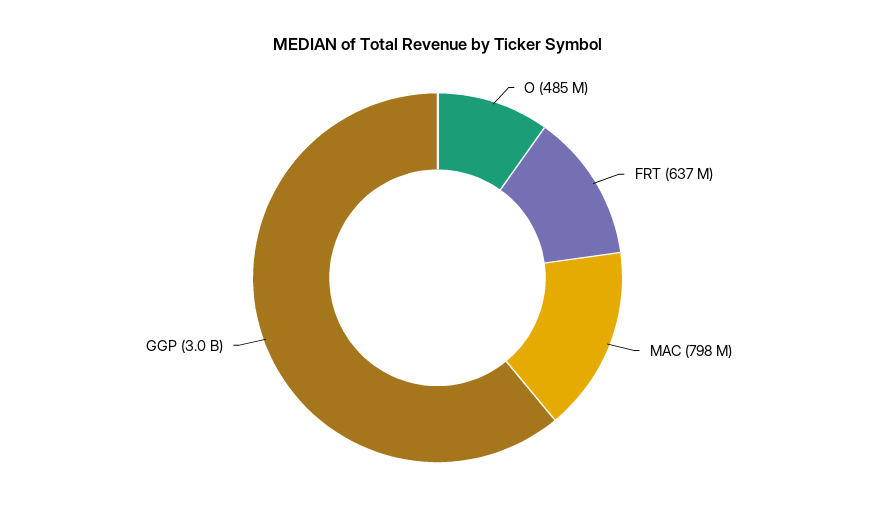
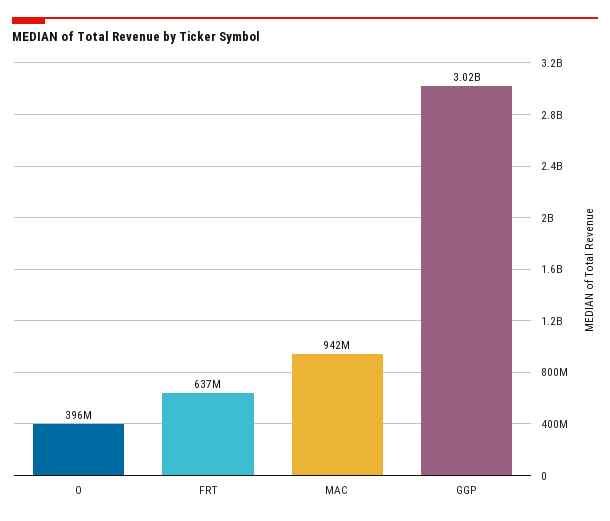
  {
-   "O": 485000000,
+   "O": 396000000,
    "FRT": 637000000,
-   "MAC": 798000000,
+   "MAC": 942000000,
    "GGP": 3020000000
  }

